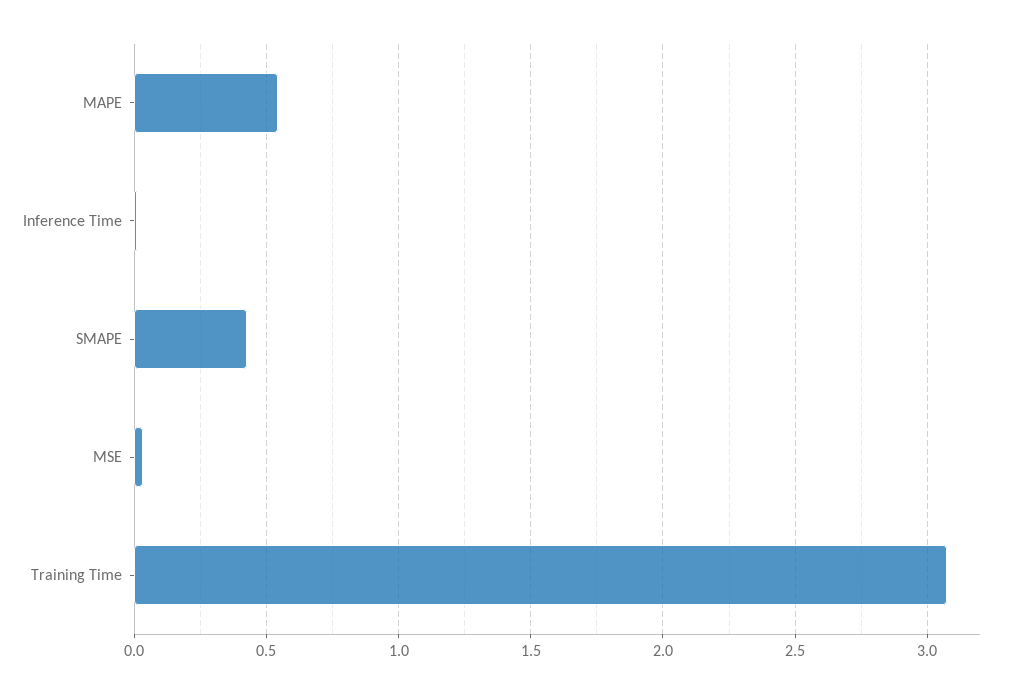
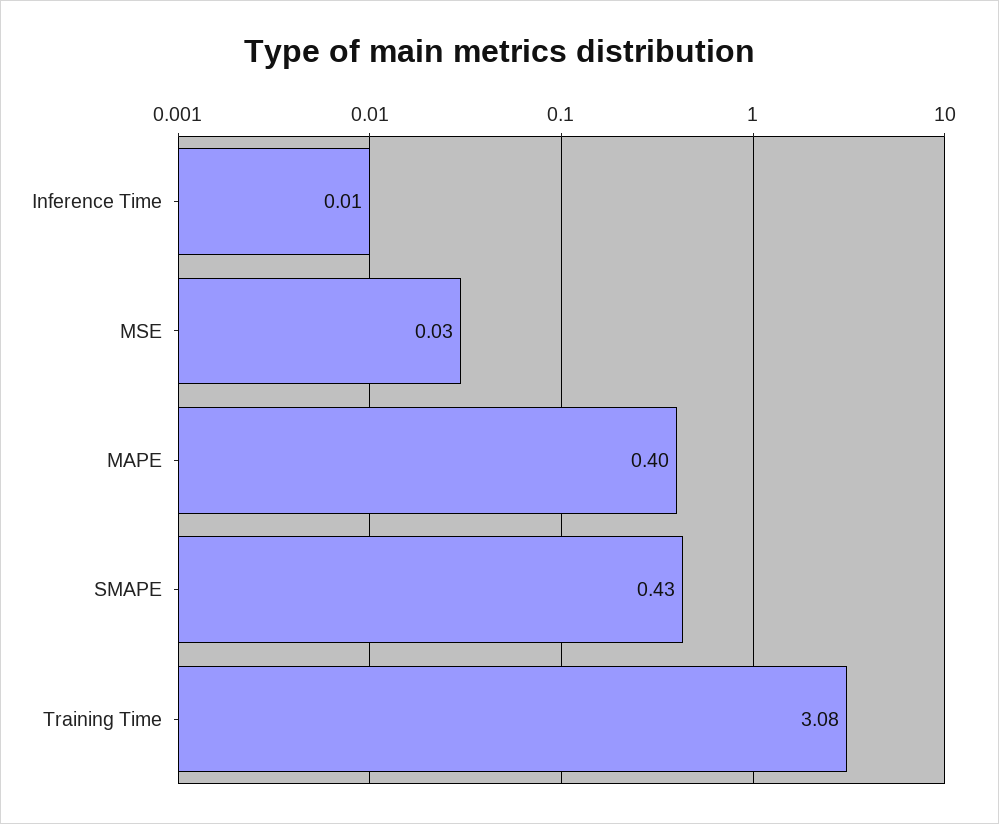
  {
-   "MAPE": 0.55,
+   "MAPE": 0.4,
    "Inference Time": 0.01,
    "SMAPE": 0.43,
    "MSE": 0.03,
    "Training Time": 3.08
  }

